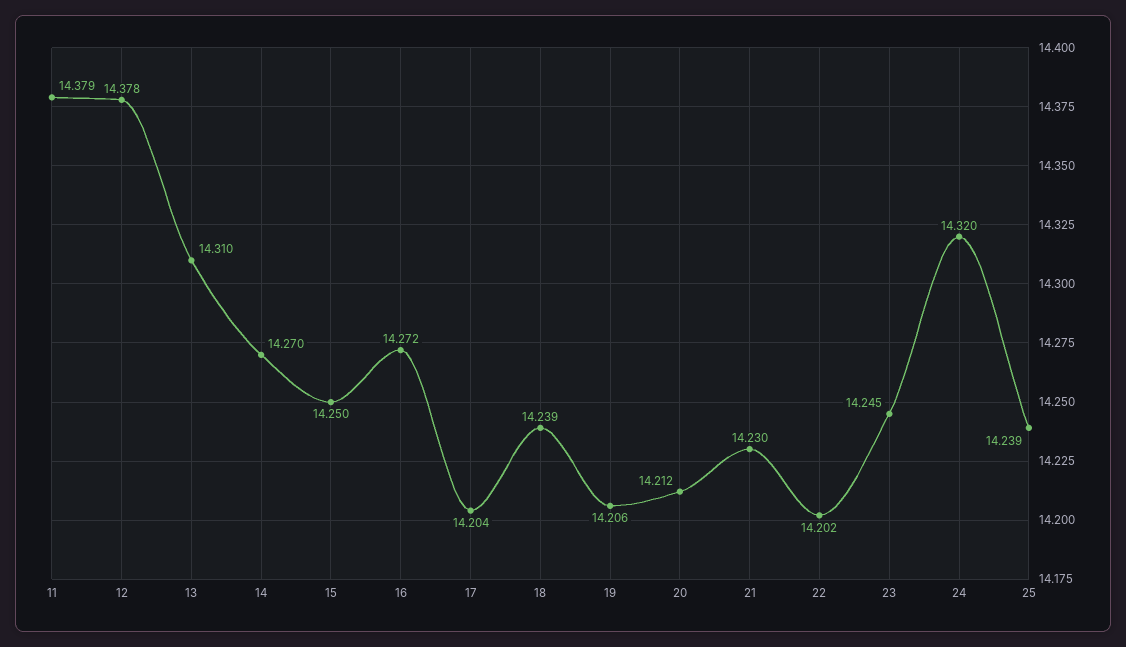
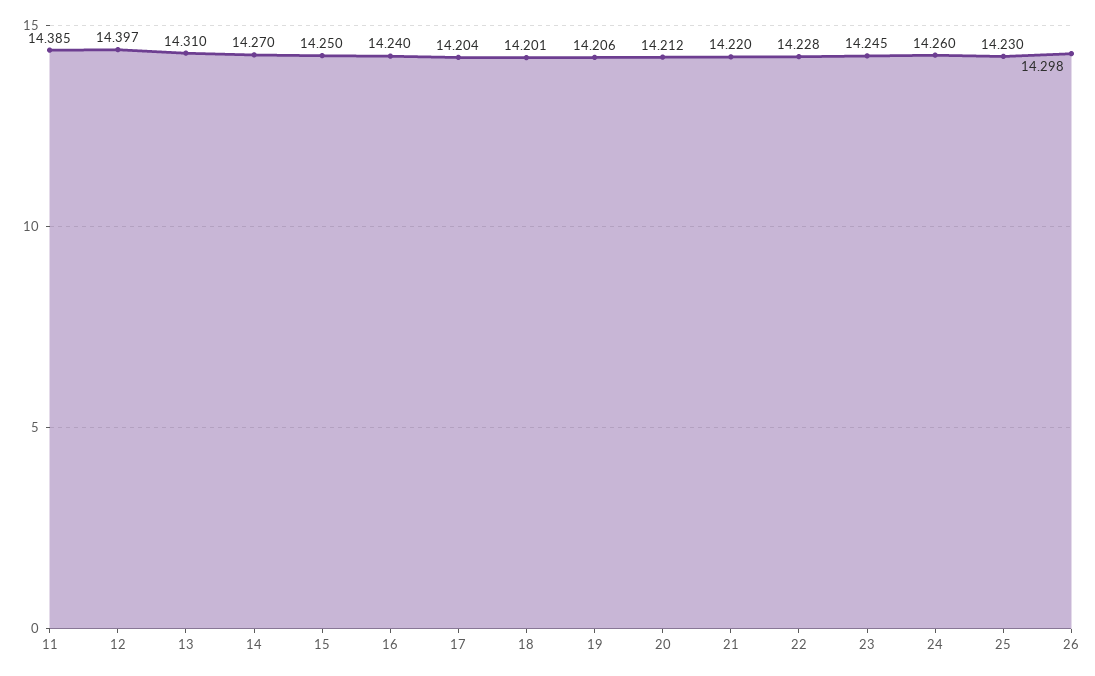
  {
-   "11": 14.379,
+   "11": 14.385,
-   "12": 14.378,
+   "12": 14.397,
    "13": 14.31,
    "14": 14.27,
    "15": 14.25,
-   "16": 14.272,
+   "16": 14.24,
    "17": 14.204,
-   "18": 14.239,
+   "18": 14.201,
    "19": 14.206,
    "20": 14.212,
-   "21": 14.23,
+   "21": 14.22,
-   "22": 14.202,
+   "22": 14.228,
    "23": 14.245,
-   "24": 14.32,
+   "24": 14.26,
-   "25": 14.239
+   "25": 14.23,
+   "26": 14.298
  }

